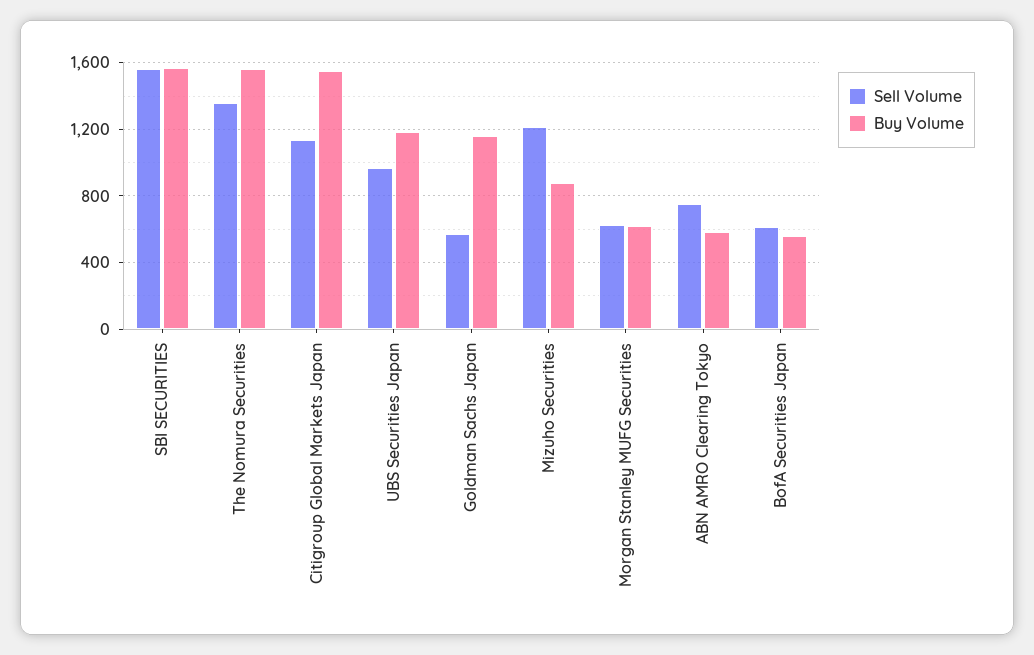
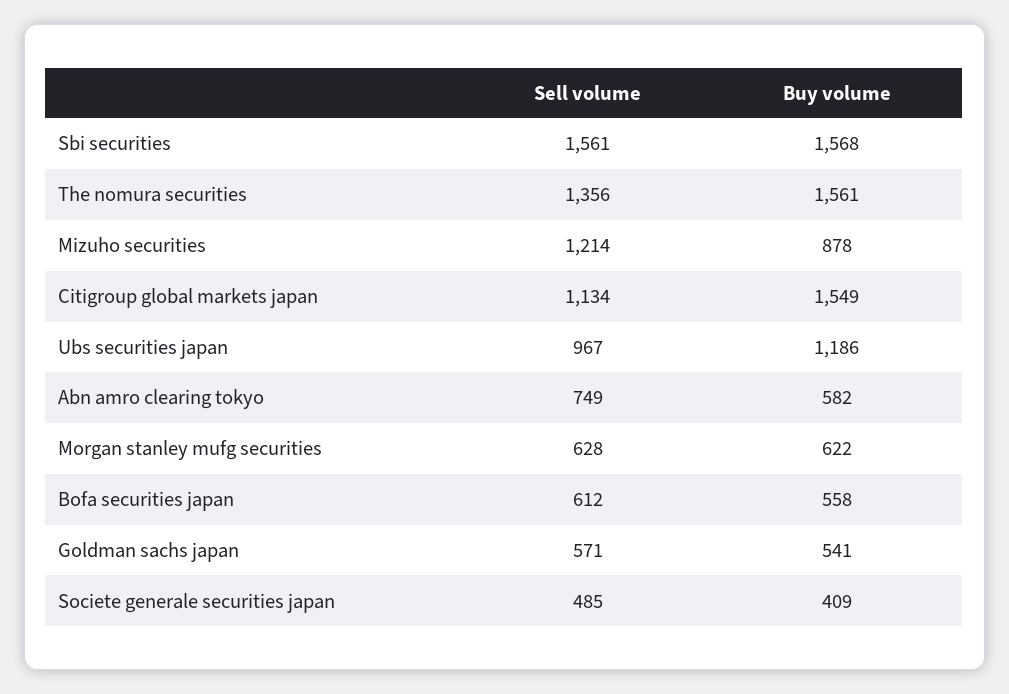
  {
    "Sell Volume": {
      "SBI SECURITIES": 1561,
      "The Nomura Securities": 1356,
      "Citigroup Global Markets Japan": 1134,
      "UBS Securities Japan": 967,
      "Goldman Sachs Japan": 571,
      "Mizuho Securities": 1214,
      "Morgan Stanley MUFG Securities": 628,
      "ABN AMRO Clearing Tokyo": 749,
-     "BofA Securities Japan": 612
+     "BofA Securities Japan": 612,
+     "Societe generale securities japan": 485
    },
    "Buy Volume": {
      "SBI SECURITIES": 1568,
      "The Nomura Securities": 1561,
      "Citigroup Global Markets Japan": 1549,
      "UBS Securities Japan": 1186,
-     "Goldman Sachs Japan": 1150,
+     "Goldman Sachs Japan": 541,
      "Mizuho Securities": 878,
      "Morgan Stanley MUFG Securities": 622,
      "ABN AMRO Clearing Tokyo": 582,
-     "BofA Securities Japan": 558
+     "BofA Securities Japan": 558,
+     "Societe generale securities japan": 409
    }
  }

